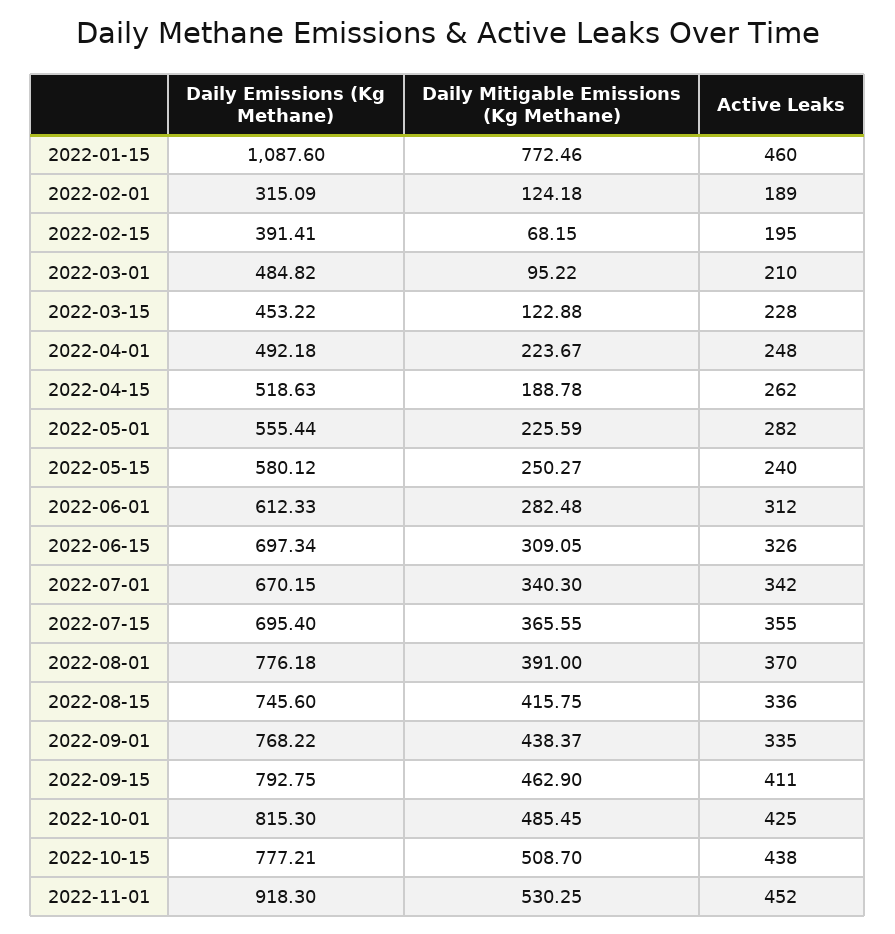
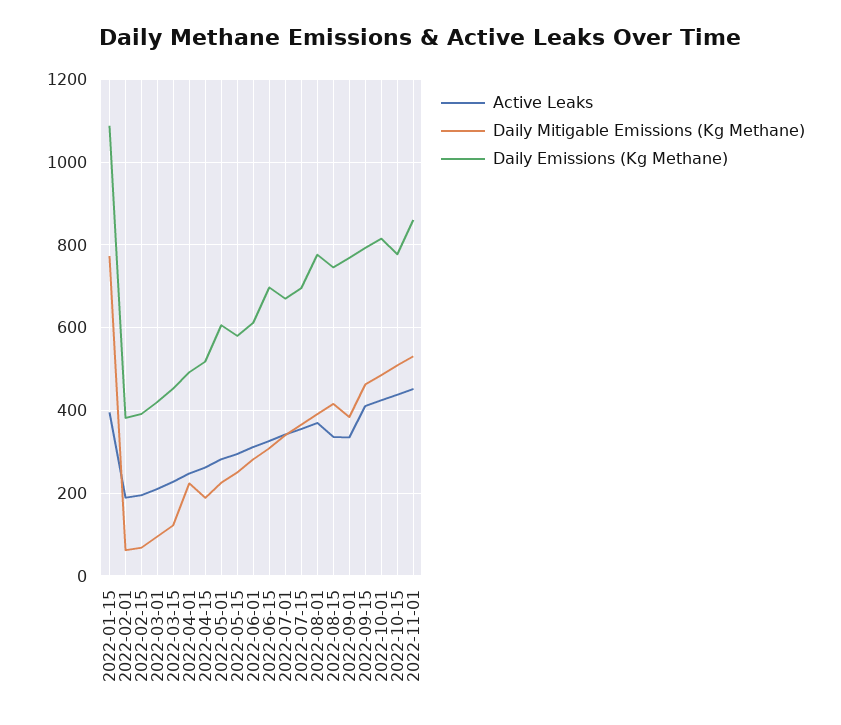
  {
    "Daily Emissions (Kg Methane)": {
      "2022-01-15": 1087.6,
-     "2022-02-01": 315.09,
+     "2022-02-01": 380,
      "2022-02-15": 391.41,
-     "2022-03-01": 484.82,
+     "2022-03-01": 420,
      "2022-03-15": 453.22,
      "2022-04-01": 492.18,
      "2022-04-15": 518.63,
-     "2022-05-01": 555.44,
+     "2022-05-01": 600,
      "2022-05-15": 580.12,
      "2022-06-01": 612.33,
      "2022-06-15": 697.34,
      "2022-07-01": 670.15,
      "2022-07-15": 695.4,
      "2022-08-01": 776.18,
      "2022-08-15": 745.6,
      "2022-09-01": 768.22,
      "2022-09-15": 792.75,
      "2022-10-01": 815.3,
      "2022-10-15": 777.21,
-     "2022-11-01": 918.3
+     "2022-11-01": 860
    },
    "Daily Mitigable Emissions (Kg Methane)": {
      "2022-01-15": 772.46,
-     "2022-02-01": 124.18,
+     "2022-02-01": 60,
      "2022-02-15": 68.15,
      "2022-03-01": 95.22,
      "2022-03-15": 122.88,
      "2022-04-01": 223.67,
      "2022-04-15": 188.78,
      "2022-05-01": 225.59,
      "2022-05-15": 250.27,
      "2022-06-01": 282.48,
      "2022-06-15": 309.05,
      "2022-07-01": 340.3,
      "2022-07-15": 365.55,
      "2022-08-01": 391,
      "2022-08-15": 415.75,
-     "2022-09-01": 438.37,
+     "2022-09-01": 380,
      "2022-09-15": 462.9,
      "2022-10-01": 485.45,
      "2022-10-15": 508.7,
      "2022-11-01": 530.25
    },
    "Active Leaks": {
-     "2022-01-15": 460,
+     "2022-01-15": 400,
      "2022-02-01": 189,
      "2022-02-15": 195,
      "2022-03-01": 210,
      "2022-03-15": 228,
      "2022-04-01": 248,
      "2022-04-15": 262,
      "2022-05-01": 282,
-     "2022-05-15": 240,
+     "2022-05-15": 300,
      "2022-06-01": 312,
      "2022-06-15": 326,
      "2022-07-01": 342,
      "2022-07-15": 355,
      "2022-08-01": 370,
      "2022-08-15": 336,
      "2022-09-01": 335,
      "2022-09-15": 411,
      "2022-10-01": 425,
      "2022-10-15": 438,
      "2022-11-01": 452
    }
  }

